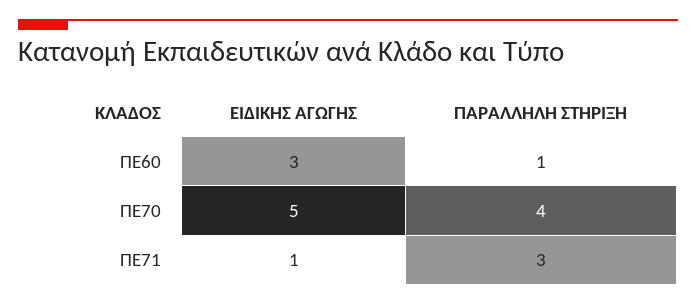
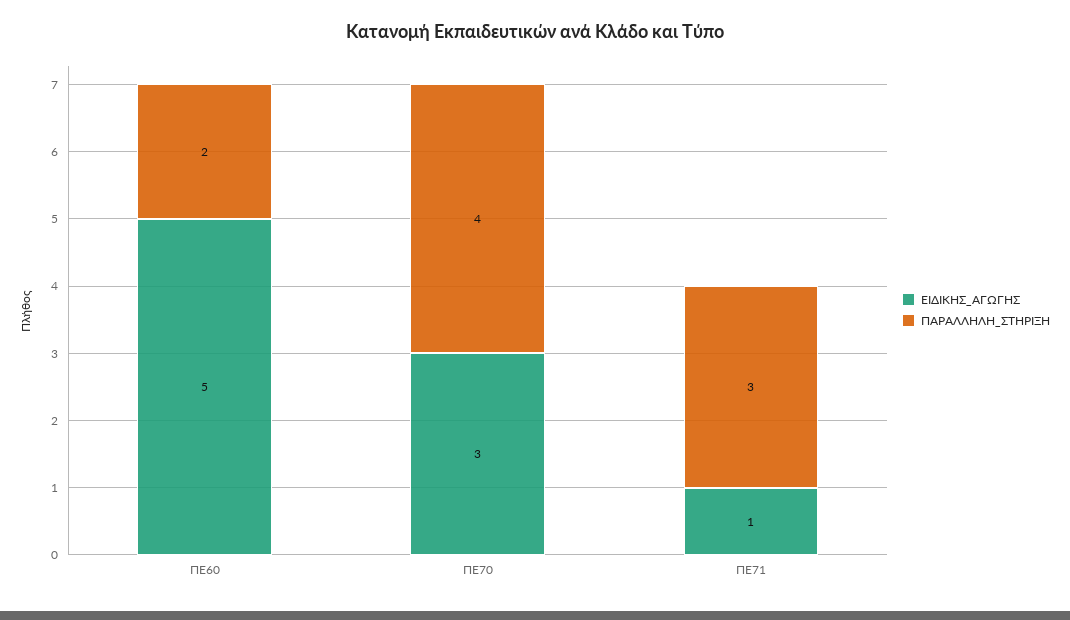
  {
    "ΕΙΔΙΚΗΣ ΑΓΩΓΗΣ": {
-     "ΠΕ60": 3,
+     "ΠΕ60": 5,
-     "ΠΕ70": 5,
+     "ΠΕ70": 3,
      "ΠΕ71": 1
    },
    "ΠΑΡΑΛΛΗΛΗ ΣΤΗΡΙΞΗ": {
-     "ΠΕ60": 1,
+     "ΠΕ60": 2,
      "ΠΕ70": 4,
      "ΠΕ71": 3
    }
  }

